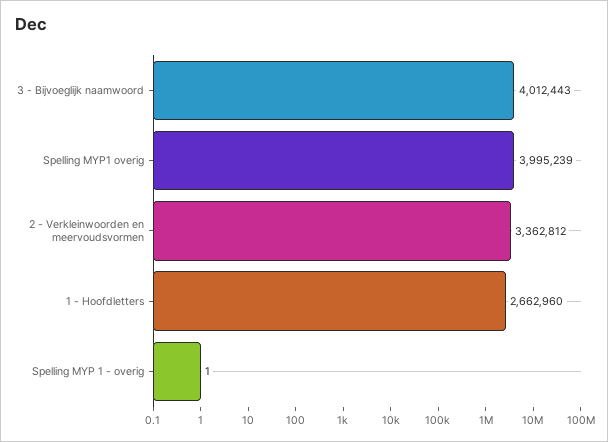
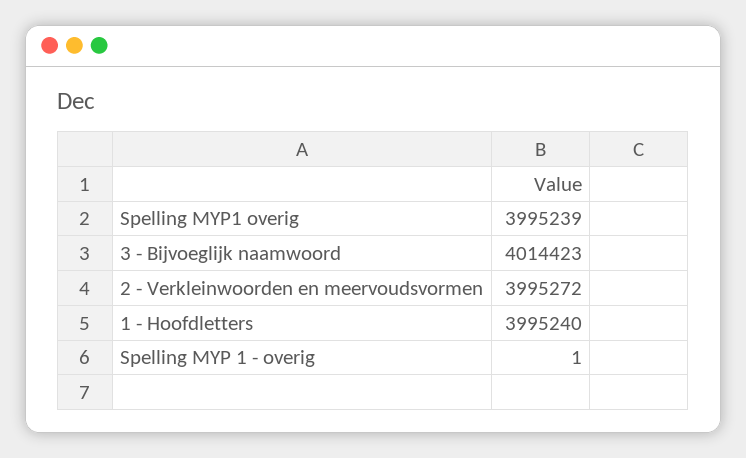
  {
-   "3 - Bijvoeglijk naamwoord": 4012443,
+   "3 - Bijvoeglijk naamwoord": 4014423,
    "Spelling MYP1 overig": 3995239,
-   "2 - Verkleinwoorden en meervoudsvormen": 3362812,
+   "2 - Verkleinwoorden en meervoudsvormen": 3995272,
-   "1 - Hoofdletters": 2662960,
+   "1 - Hoofdletters": 3995240,
    "Spelling MYP 1 - overig": 1
  }

